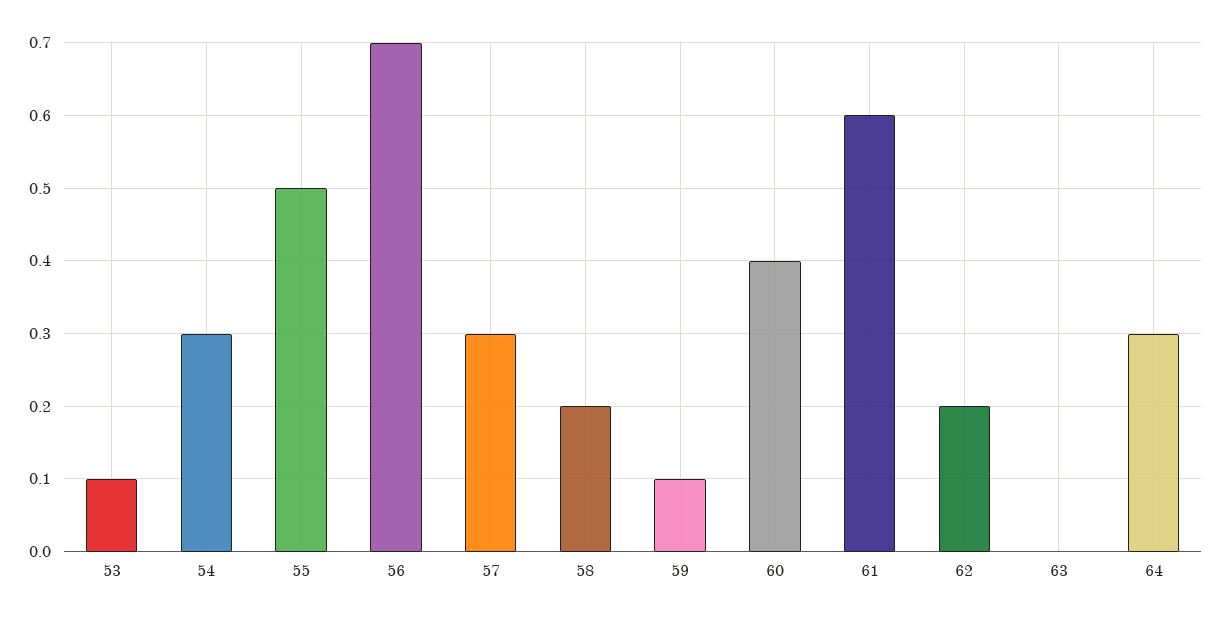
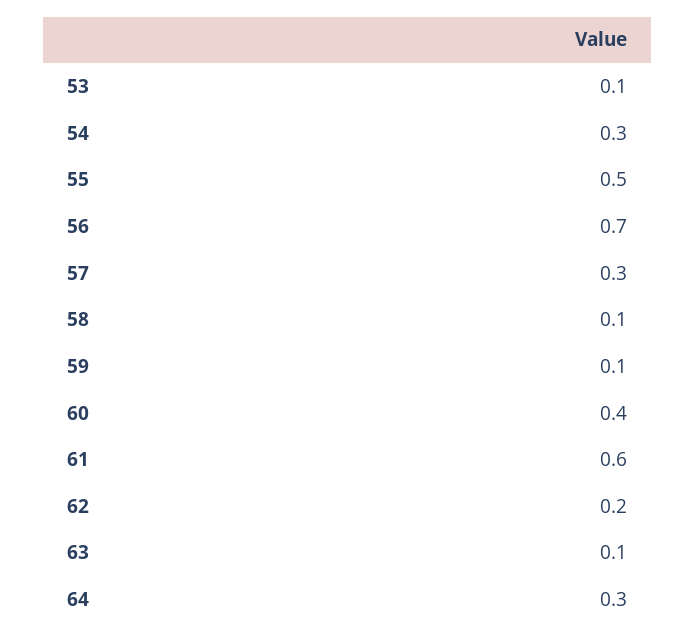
  {
    "53": 0.1,
    "54": 0.3,
    "55": 0.5,
    "56": 0.7,
    "57": 0.3,
-   "58": 0.2,
+   "58": 0.1,
    "59": 0.1,
    "60": 0.4,
    "61": 0.6,
    "62": 0.2,
-   "63": 0,
+   "63": 0.1,
    "64": 0.3
  }

